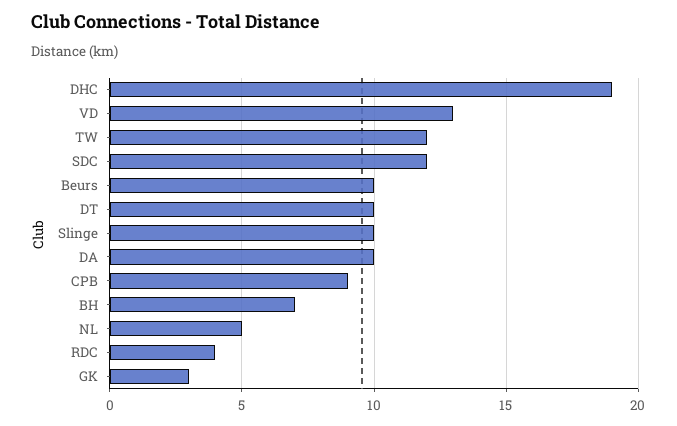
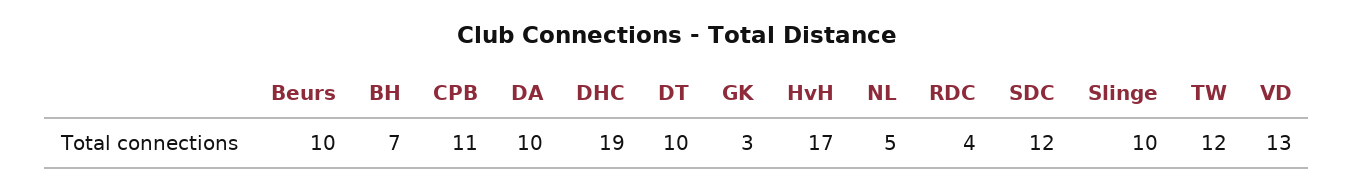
  {
    "DHC": 19,
    "VD": 13,
    "TW": 12,
    "SDC": 12,
    "Beurs": 10,
    "DT": 10,
    "Slinge": 10,
    "DA": 10,
-   "CPB": 9,
+   "CPB": 11,
    "BH": 7,
    "NL": 5,
    "RDC": 4,
-   "GK": 3
+   "GK": 3,
+   "HvH": 17
  }

